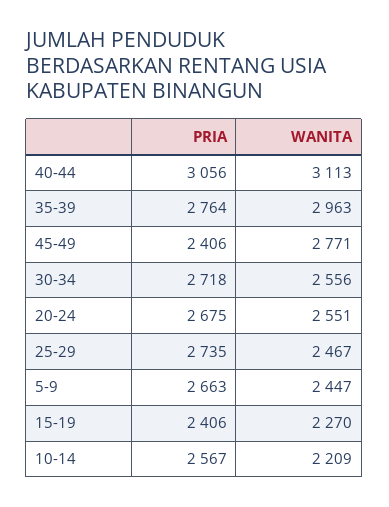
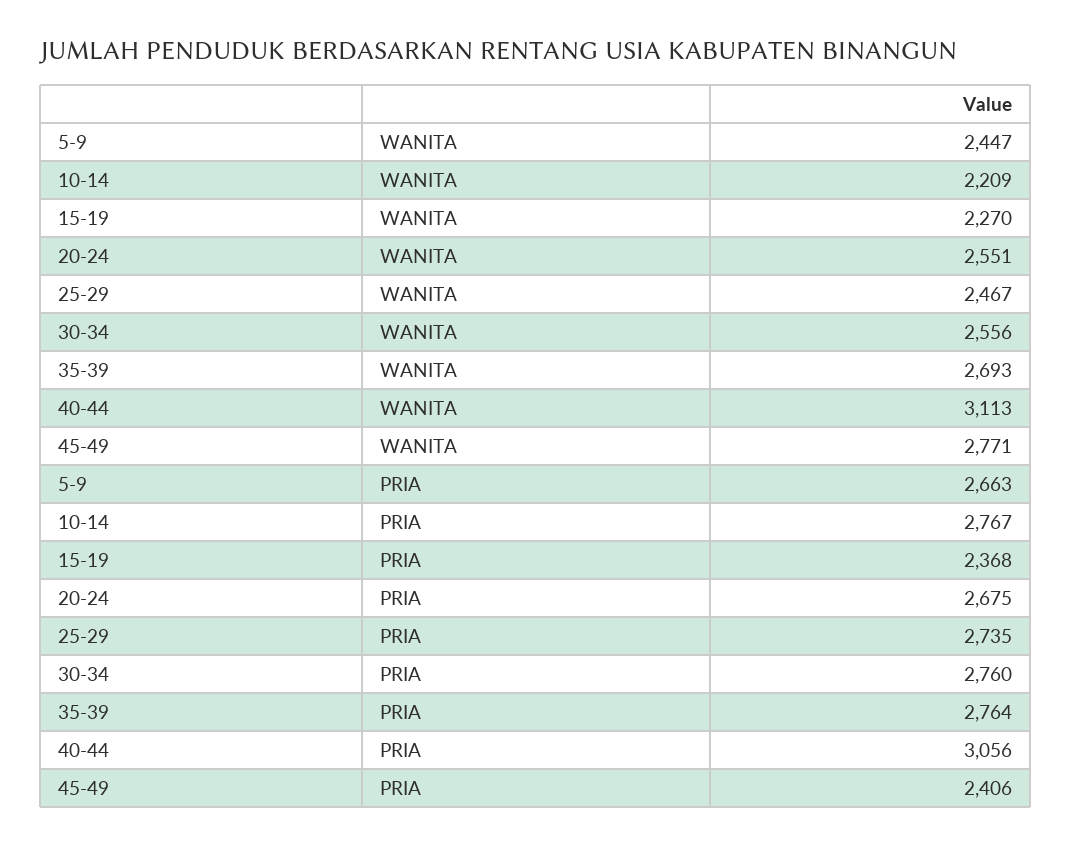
  {
    "PRIA": {
      "40-44": 3056,
      "35-39": 2764,
      "45-49": 2406,
-     "30-34": 2718,
+     "30-34": 2760,
      "20-24": 2675,
      "25-29": 2735,
      "5-9": 2663,
-     "15-19": 2406,
+     "15-19": 2368,
-     "10-14": 2567
+     "10-14": 2767
    },
    "WANITA": {
      "40-44": 3113,
-     "35-39": 2963,
+     "35-39": 2693,
      "45-49": 2771,
      "30-34": 2556,
      "20-24": 2551,
      "25-29": 2467,
      "5-9": 2447,
      "15-19": 2270,
      "10-14": 2209
    }
  }

